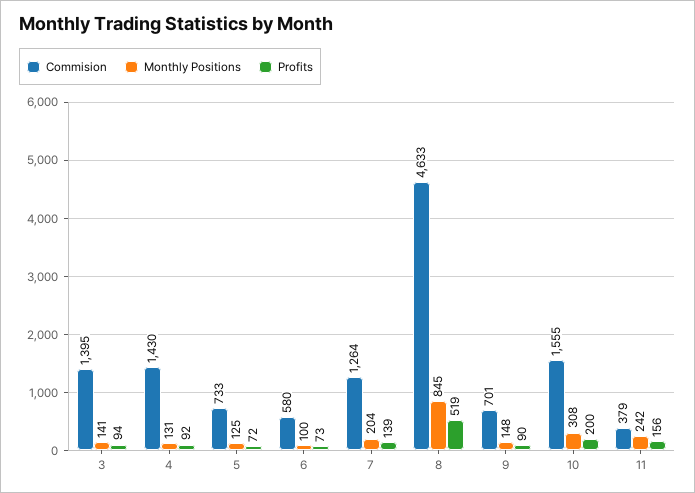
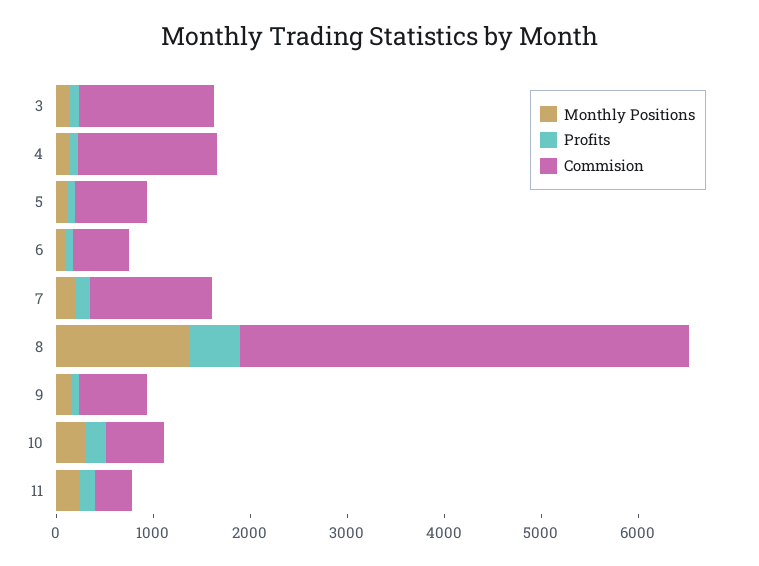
  {
    "Commision": {
      "3": 1395,
      "4": 1430,
      "5": 733,
      "6": 580,
      "7": 1264,
      "8": 4633,
      "9": 701,
-     "10": 1555,
+     "10": 600,
      "11": 379
    },
    "Monthly Positions": {
      "3": 141,
      "4": 131,
      "5": 125,
      "6": 100,
      "7": 204,
-     "8": 845,
+     "8": 1400,
      "9": 148,
      "10": 308,
      "11": 242
    },
    "Profits": {
      "3": 94,
      "4": 92,
      "5": 72,
      "6": 73,
      "7": 139,
      "8": 519,
      "9": 90,
      "10": 200,
      "11": 156
    }
  }

